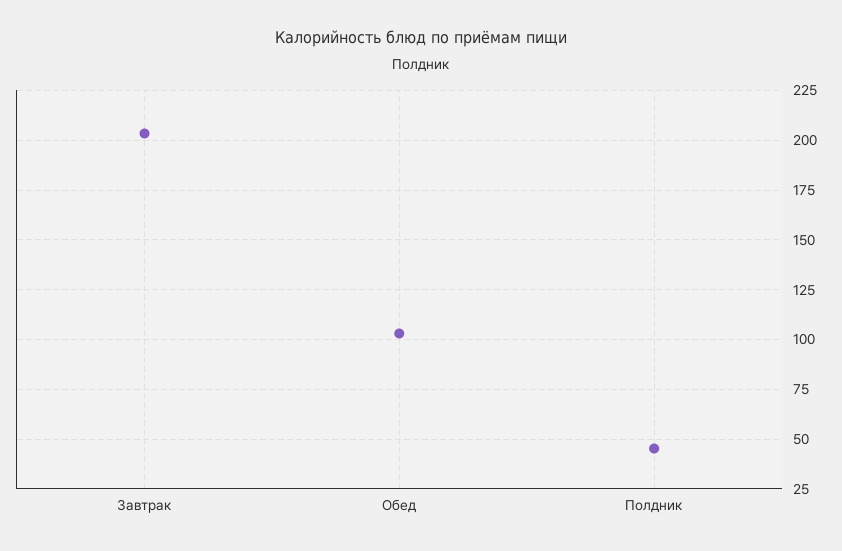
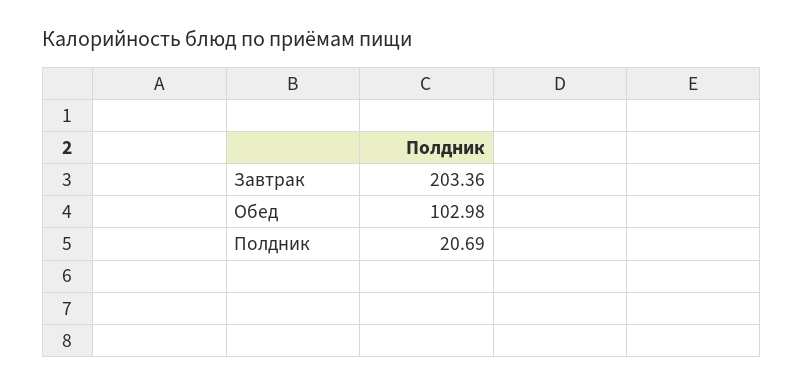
  {
    "Завтрак": 203.36,
    "Обед": 102.98,
-   "Полдник": 45
+   "Полдник": 20.69
  }

